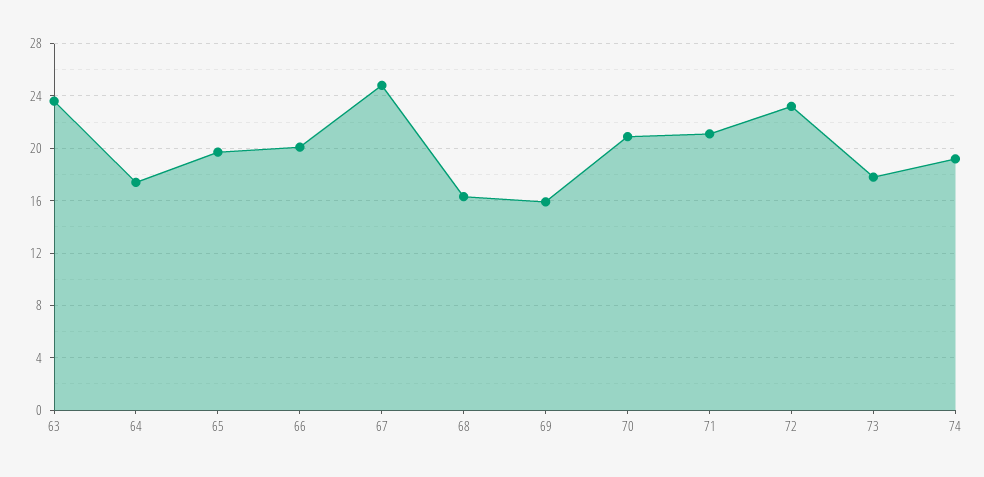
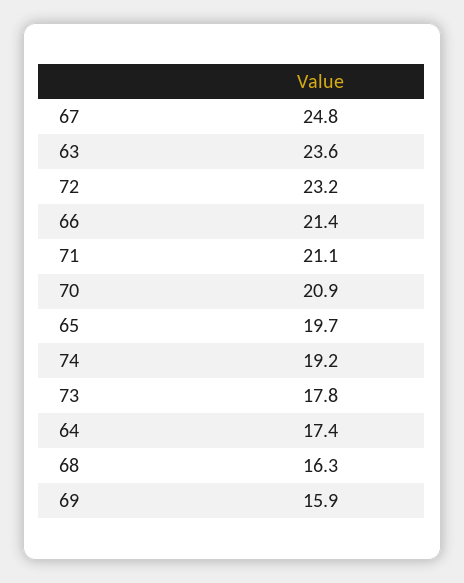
  {
    "63": 23.6,
    "64": 17.4,
    "65": 19.7,
-   "66": 20,
+   "66": 21.4,
    "67": 24.8,
    "68": 16.3,
    "69": 15.9,
    "70": 20.9,
    "71": 21.1,
    "72": 23.2,
    "73": 17.8,
    "74": 19.2
  }

